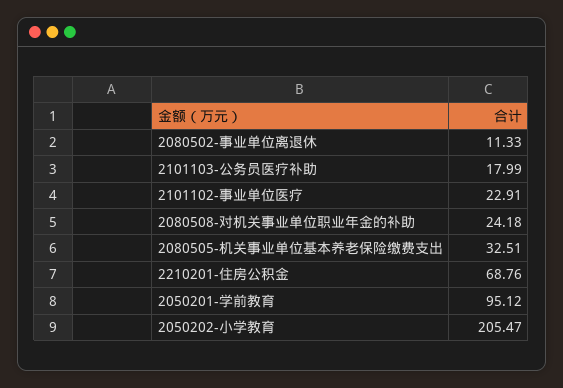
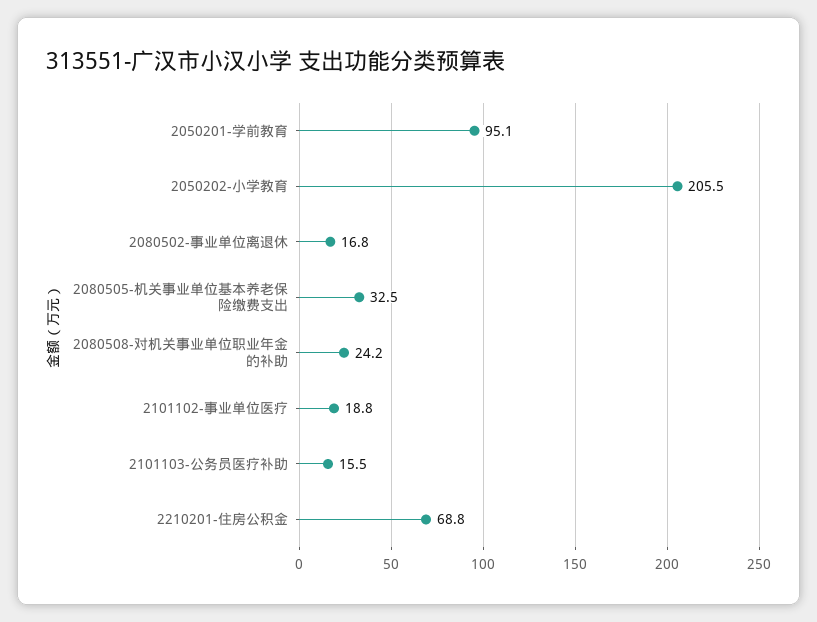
  {
-   "2080502-事业单位离退休": 11.33,
+   "2080502-事业单位离退休": 16.8,
-   "2101103-公务员医疗补助": 17.99,
+   "2101103-公务员医疗补助": 15.5,
-   "2101102-事业单位医疗": 22.91,
+   "2101102-事业单位医疗": 18.8,
    "2080508-对机关事业单位职业年金的补助": 24.18,
    "2080505-机关事业单位基本养老保险缴费支出": 32.51,
    "2210201-住房公积金": 68.76,
    "2050201-学前教育": 95.12,
    "2050202-小学教育": 205.47
  }

